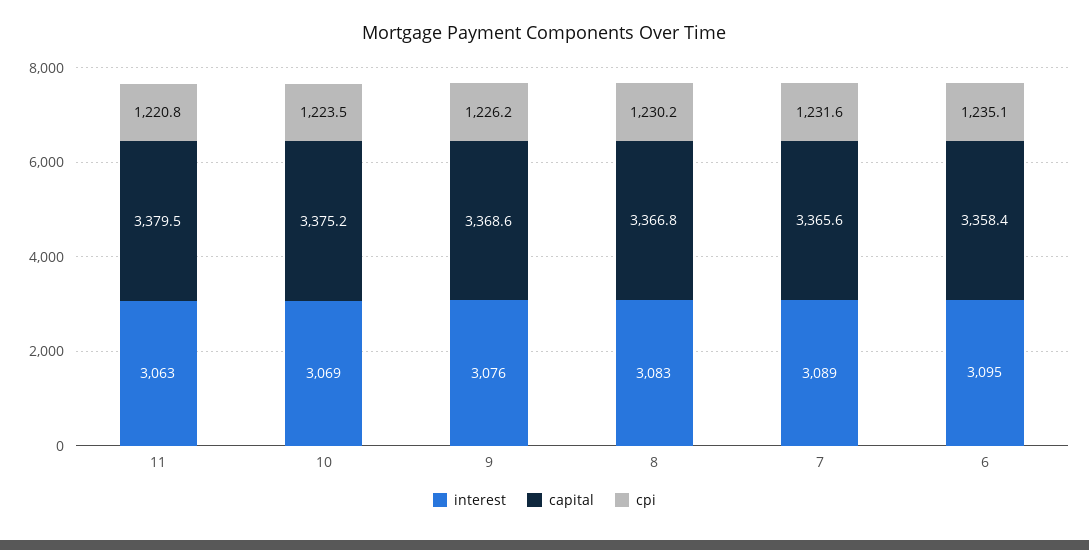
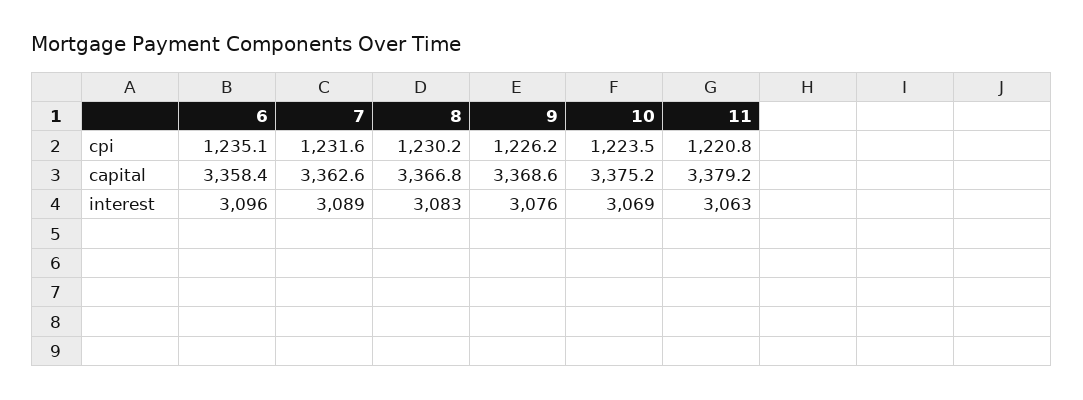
  {
    "interest": {
      "11": 3063,
      "10": 3069,
      "9": 3076,
      "8": 3083,
      "7": 3089,
-     "6": 3095
+     "6": 3096
    },
    "capital": {
-     "11": 3379.5,
+     "11": 3379.2,
      "10": 3375.2,
      "9": 3368.6,
      "8": 3366.8,
-     "7": 3365.6,
+     "7": 3362.6,
      "6": 3358.4
    },
    "cpi": {
      "11": 1220.8,
      "10": 1223.5,
      "9": 1226.2,
      "8": 1230.2,
      "7": 1231.6,
      "6": 1235.1
    }
  }

